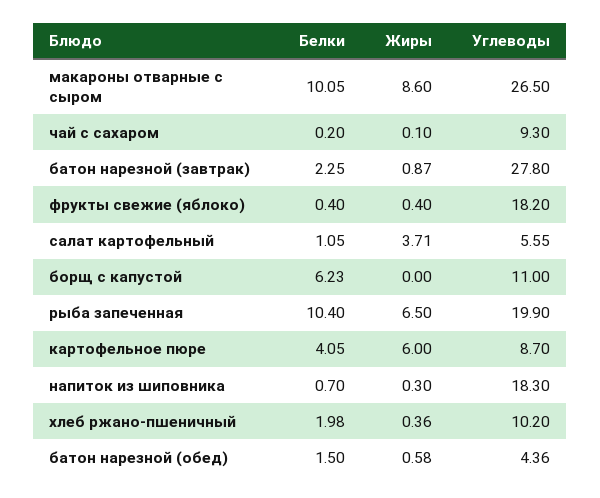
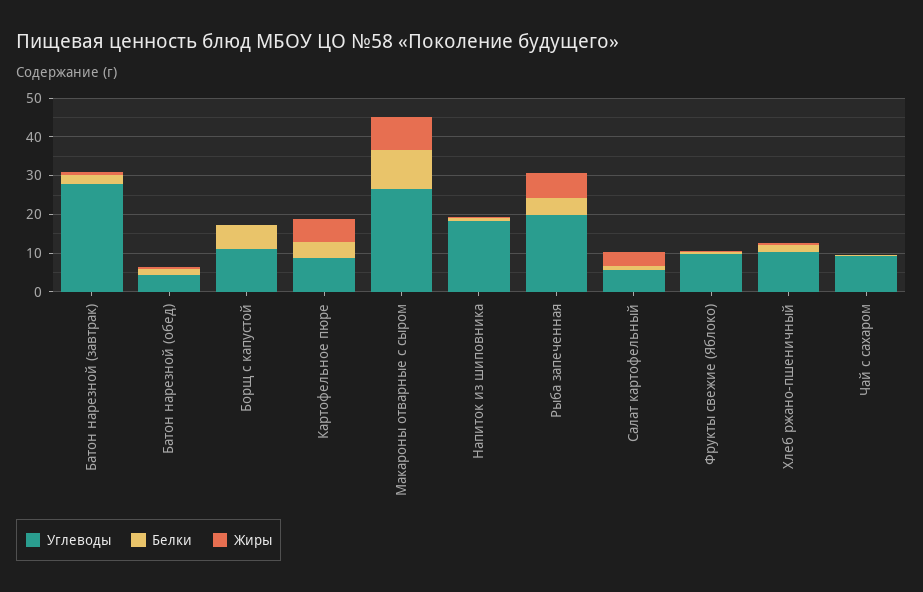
  {
    "Белки": {
      "макароны отварные с сыром": 10.05,
      "чай с сахаром": 0.2,
      "батон нарезной (завтрак)": 2.25,
      "фрукты свежие (яблоко)": 0.4,
      "салат картофельный": 1.05,
      "борщ с капустой": 6.23,
-     "рыба запеченная": 10.4,
+     "рыба запеченная": 5,
      "картофельное пюре": 4.05,
      "напиток из шиповника": 0.7,
      "хлеб ржано-пшеничный": 1.98,
      "батон нарезной (обед)": 1.5
    },
    "Жиры": {
      "макароны отварные с сыром": 8.6,
      "чай с сахаром": 0.1,
      "батон нарезной (завтрак)": 0.87,
      "фрукты свежие (яблоко)": 0.4,
      "салат картофельный": 3.71,
      "борщ с капустой": 0,
      "рыба запеченная": 6.5,
      "картофельное пюре": 6,
      "напиток из шиповника": 0.3,
      "хлеб ржано-пшеничный": 0.36,
      "батон нарезной (обед)": 0.58
    },
    "Углеводы": {
      "макароны отварные с сыром": 26.5,
      "чай с сахаром": 9.3,
      "батон нарезной (завтрак)": 27.8,
-     "фрукты свежие (яблоко)": 18.2,
+     "фрукты свежие (яблоко)": 10,
      "салат картофельный": 5.55,
      "борщ с капустой": 11,
      "рыба запеченная": 19.9,
      "картофельное пюре": 8.7,
      "напиток из шиповника": 18.3,
      "хлеб ржано-пшеничный": 10.2,
      "батон нарезной (обед)": 4.36
    }
  }

